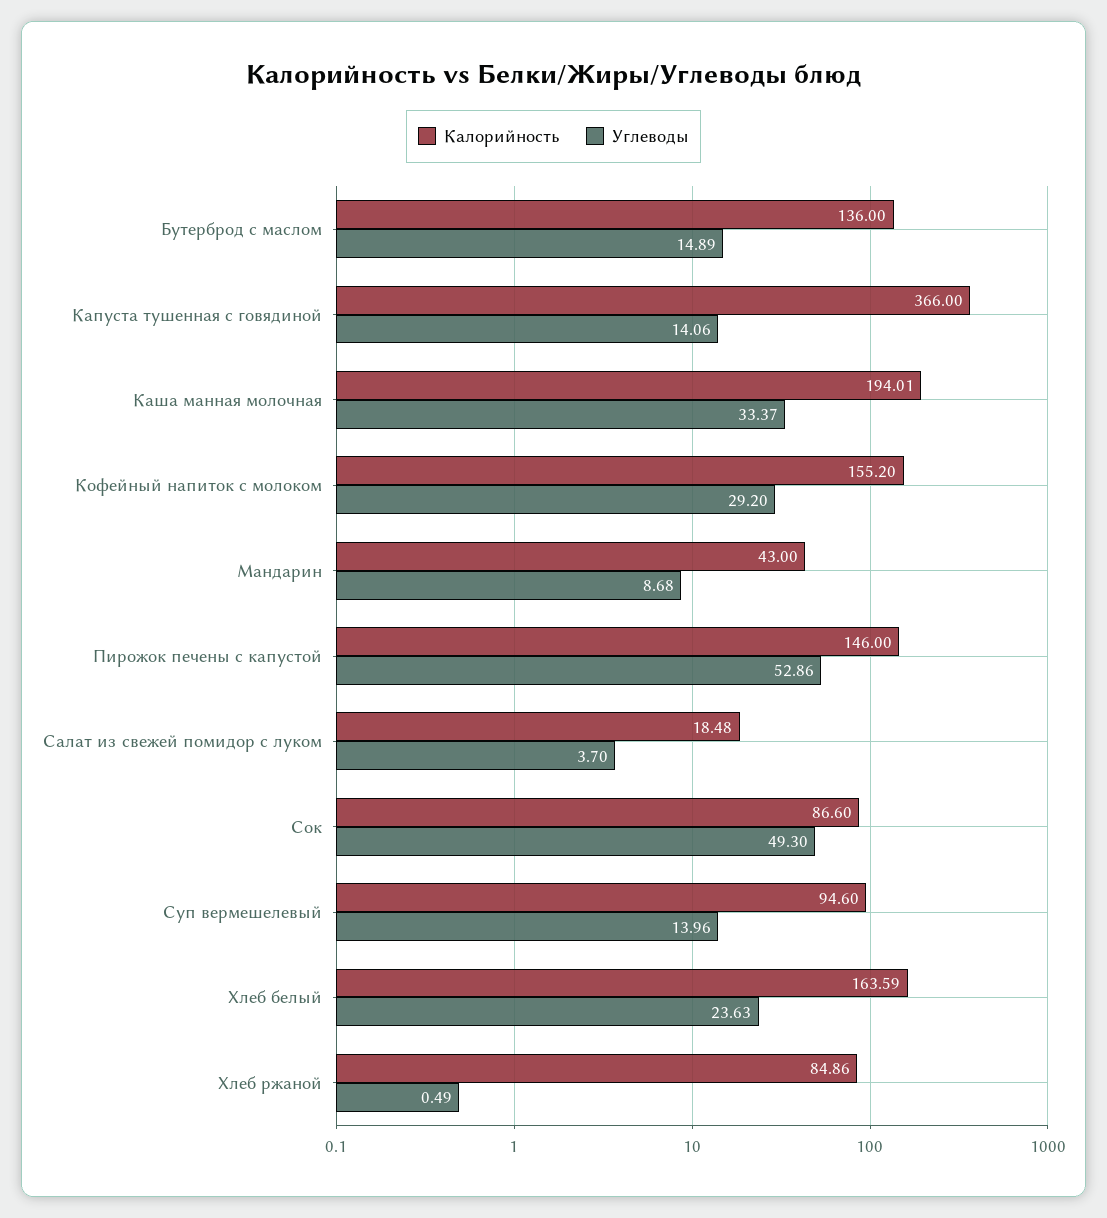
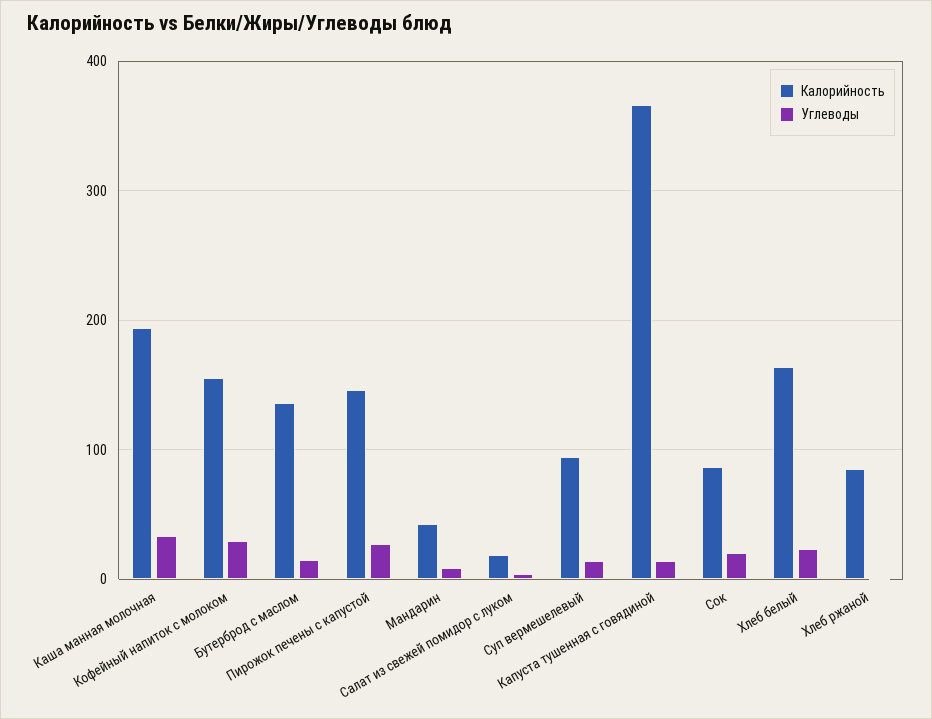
  {
    "Калорийность": {
      "Бутерброд с маслом": 136,
      "Капуста тушенная с говядиной": 366,
      "Каша манная молочная": 194.01,
      "Кофейный напиток с молоком": 155.2,
      "Мандарин": 43,
      "Пирожок печены с капустой": 146,
      "Салат из свежей помидор с луком": 18.48,
      "Сок": 86.6,
      "Суп вермешелевый": 94.6,
      "Хлеб белый": 163.59,
      "Хлеб ржаной": 84.86
    },
    "Углеводы": {
      "Бутерброд с маслом": 14.89,
      "Капуста тушенная с говядиной": 14.06,
      "Каша манная молочная": 33.37,
      "Кофейный напиток с молоком": 29.2,
      "Мандарин": 8.68,
-     "Пирожок печены с капустой": 52.86,
+     "Пирожок печены с капустой": 30,
      "Салат из свежей помидор с луком": 3.7,
-     "Сок": 49.3,
+     "Сок": 20,
      "Суп вермешелевый": 13.96,
      "Хлеб белый": 23.63,
      "Хлеб ржаной": 0.49
    }
  }

